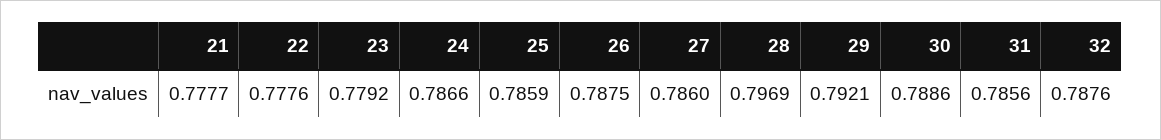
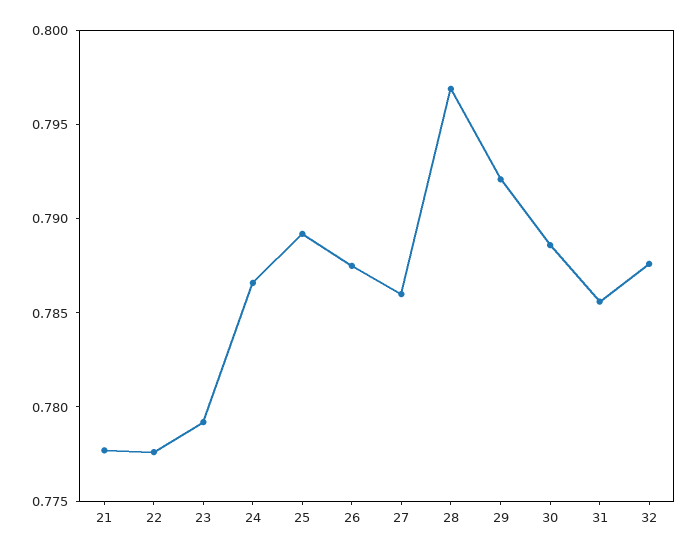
  {
    "21": 0.7777,
    "22": 0.7776,
    "23": 0.7792,
    "24": 0.7866,
-   "25": 0.7859,
+   "25": 0.789,
    "26": 0.7875,
    "27": 0.786,
    "28": 0.7969,
    "29": 0.7921,
    "30": 0.7886,
    "31": 0.7856,
    "32": 0.7876
  }

